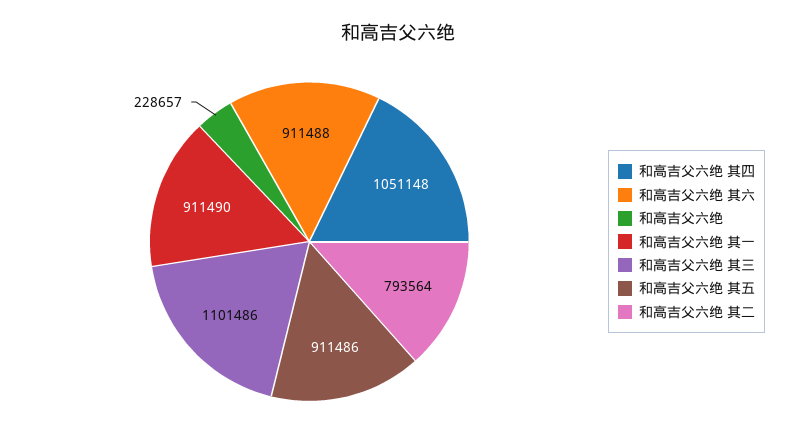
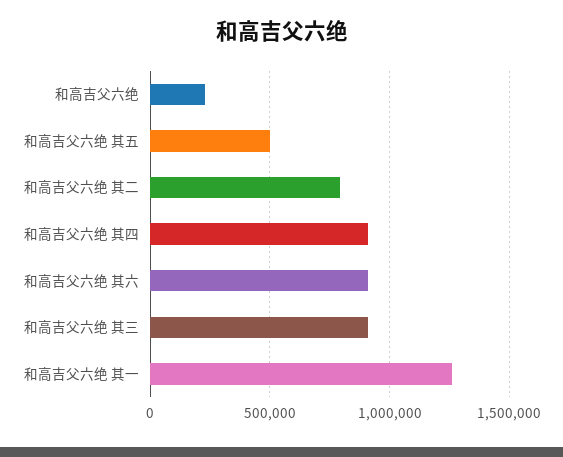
  {
-   "和高吉父六绝 其四": 1051148,
+   "和高吉父六绝 其四": 900000,
    "和高吉父六绝 其六": 911488,
    "和高吉父六绝": 228657,
-   "和高吉父六绝 其一": 911490,
+   "和高吉父六绝 其一": 1250000,
-   "和高吉父六绝 其三": 1101486,
+   "和高吉父六绝 其三": 900000,
-   "和高吉父六绝 其五": 911486,
+   "和高吉父六绝 其五": 500000,
    "和高吉父六绝 其二": 793564
  }

